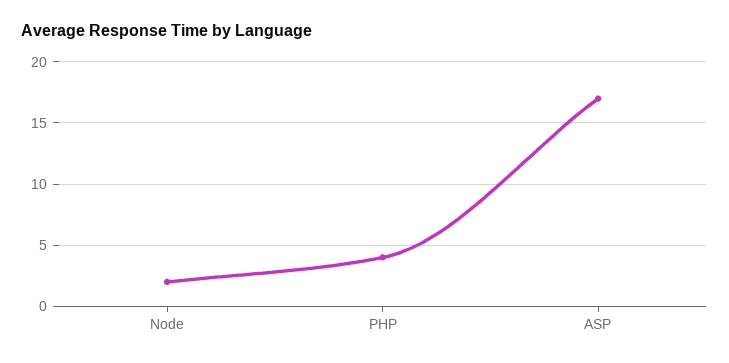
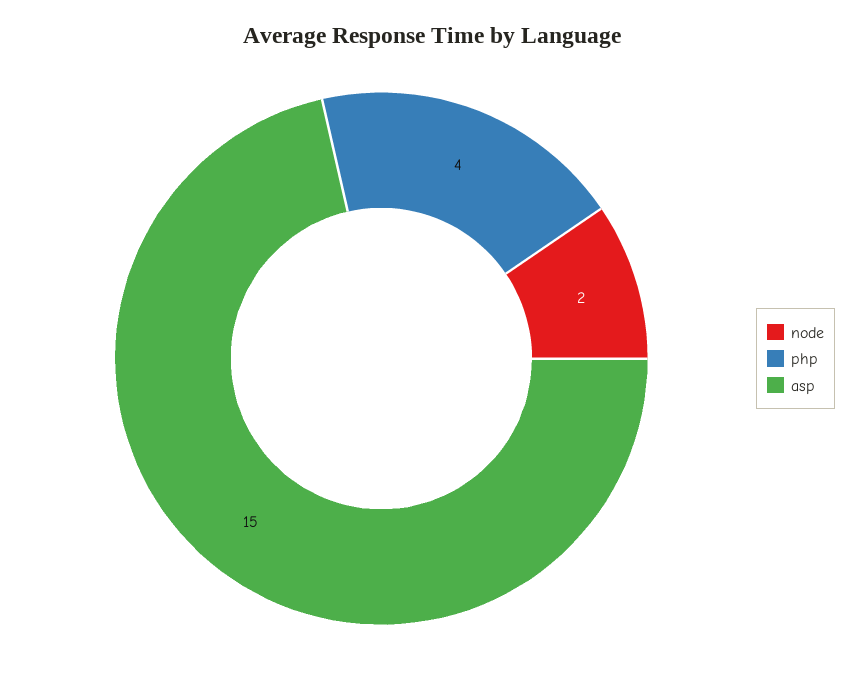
  {
    "Node": 2,
    "PHP": 4,
-   "ASP": 17
+   "ASP": 15
  }

